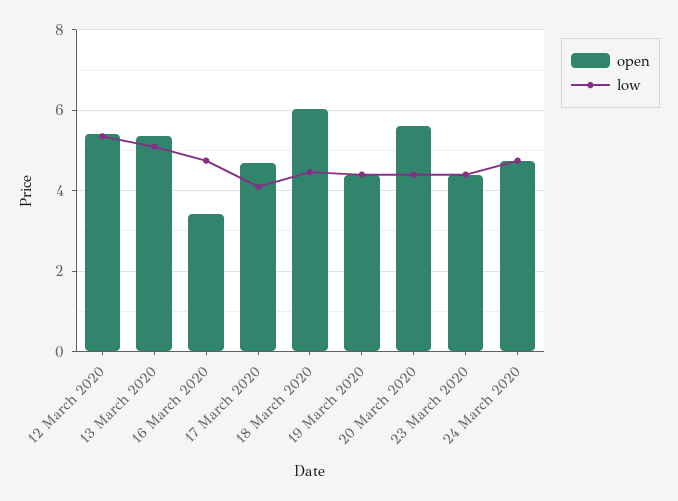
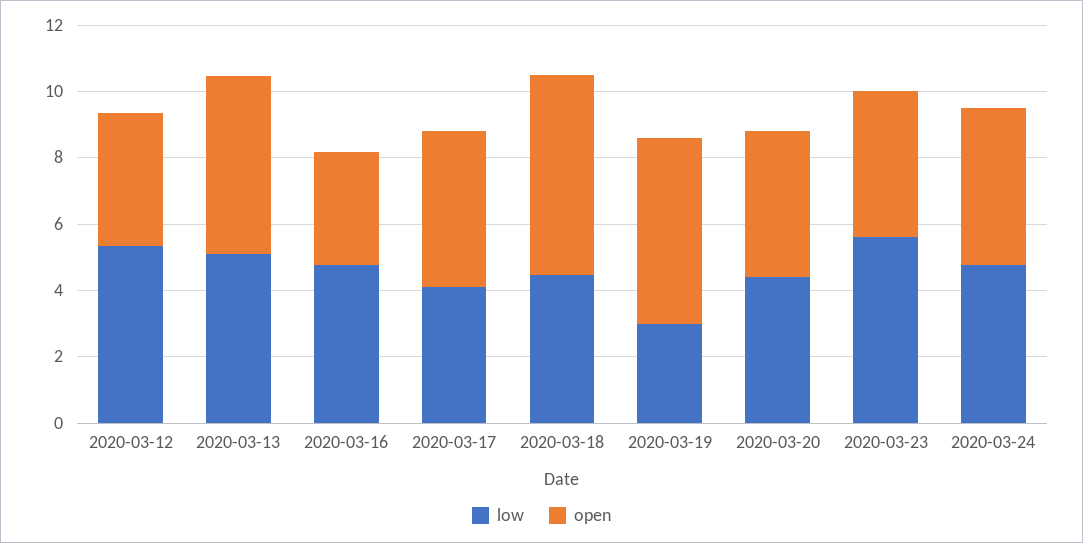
  {
    "open": {
-     "12 March 2020": 5.4,
+     "12 March 2020": 4,
      "13 March 2020": 5.4,
      "16 March 2020": 3.4,
      "17 March 2020": 4.8,
      "18 March 2020": 6,
-     "19 March 2020": 4.4,
+     "19 March 2020": 5.5,
-     "20 March 2020": 5.6,
+     "20 March 2020": 4.5,
      "23 March 2020": 4.4,
      "24 March 2020": 4.8
    },
    "low": {
      "12 March 2020": 5.4,
      "13 March 2020": 5.2,
      "16 March 2020": 4.8,
      "17 March 2020": 4.2,
      "18 March 2020": 4.4,
-     "19 March 2020": 4.4,
+     "19 March 2020": 3,
      "20 March 2020": 4.4,
-     "23 March 2020": 4.4,
+     "23 March 2020": 5.5,
      "24 March 2020": 4.8
    }
  }

